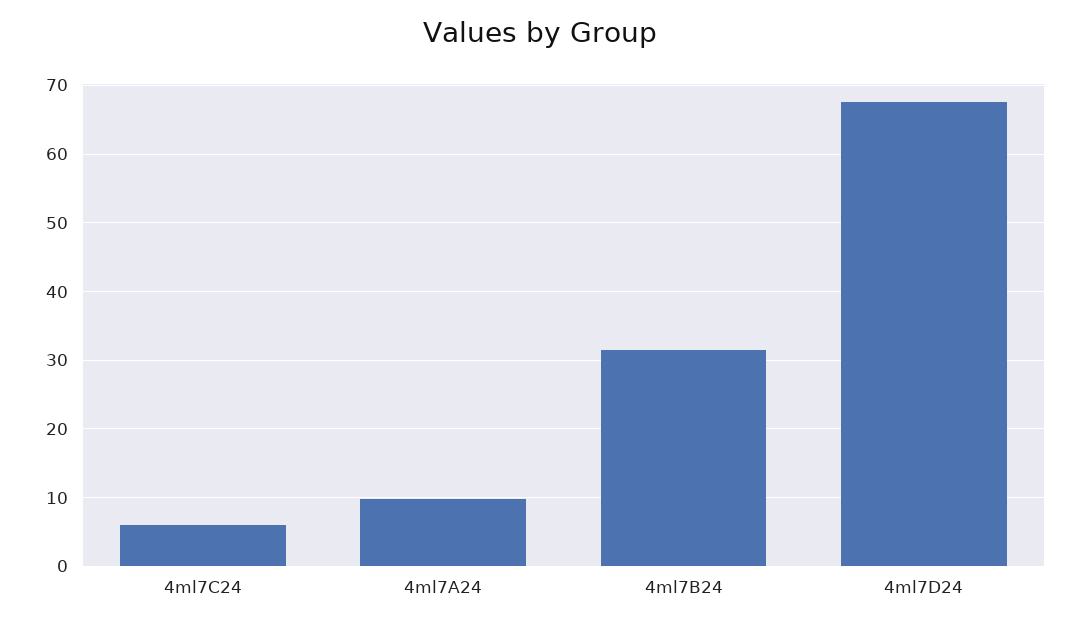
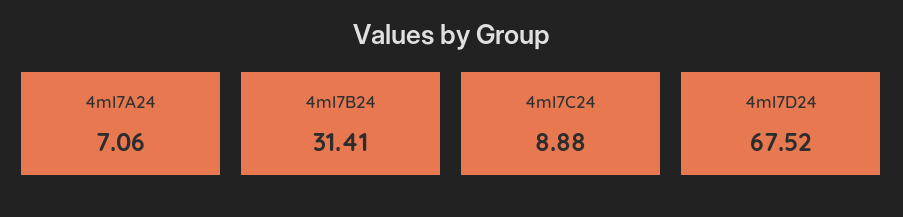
  {
-   "4ml7C24": 6,
+   "4ml7C24": 8.88,
-   "4ml7A24": 10,
+   "4ml7A24": 7.06,
    "4ml7B24": 31.41,
    "4ml7D24": 67.52
  }

